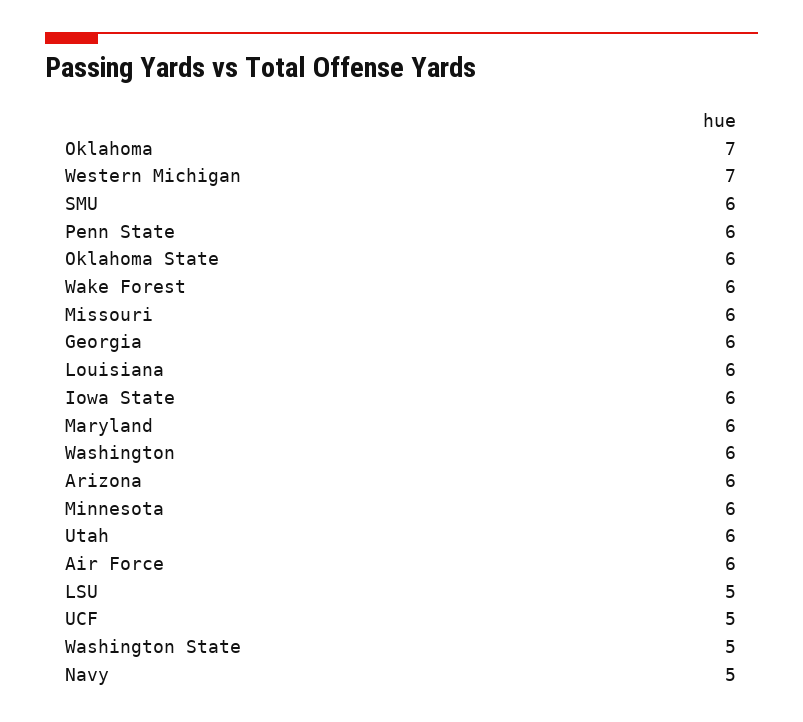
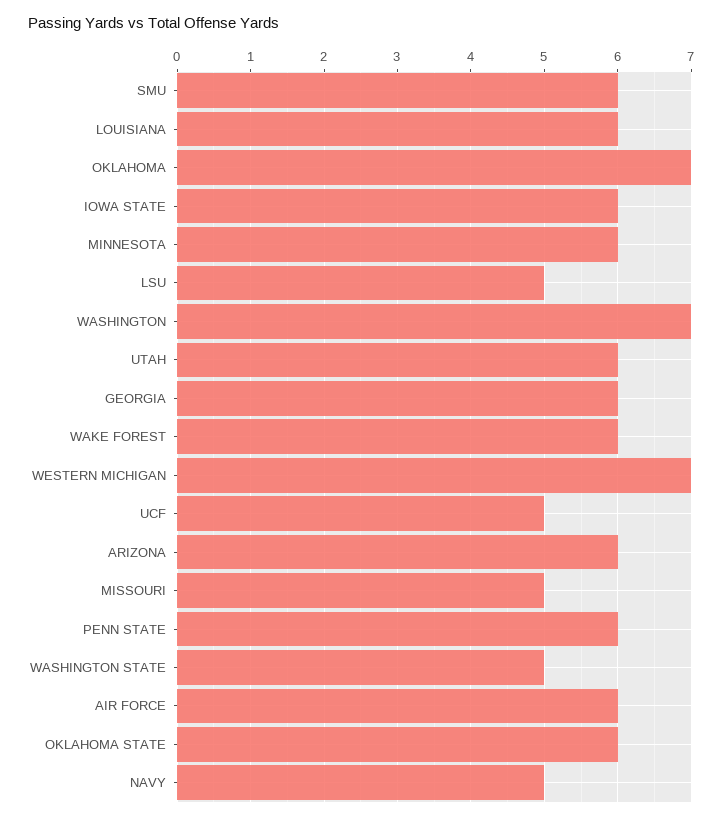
  {
    "Oklahoma": 7,
    "Western Michigan": 7,
    "SMU": 6,
    "Penn State": 6,
    "Oklahoma State": 6,
    "Wake Forest": 6,
-   "Missouri": 6,
+   "Missouri": 5,
    "Georgia": 6,
    "Louisiana": 6,
    "Iowa State": 6,
-   "Maryland": 6,
-   "Washington": 6,
+   "Washington": 7,
    "Arizona": 6,
    "Minnesota": 6,
    "Utah": 6,
    "Air Force": 6,
    "LSU": 5,
    "UCF": 5,
    "Washington State": 5,
    "Navy": 5
  }

